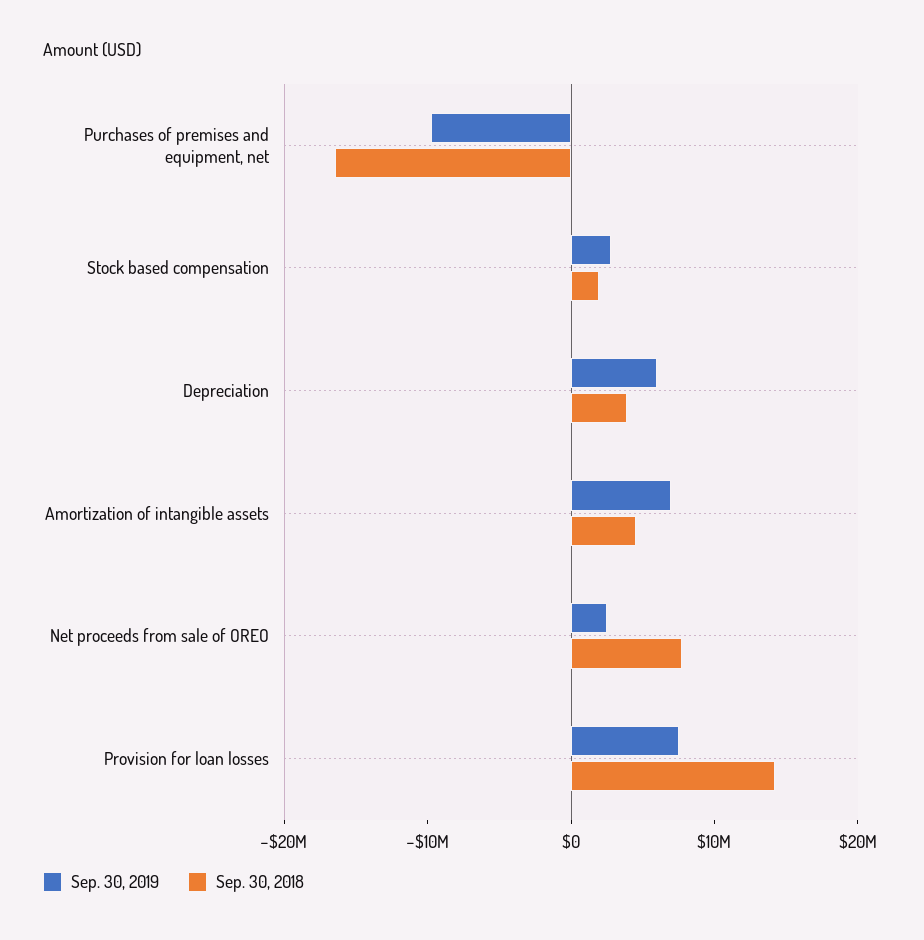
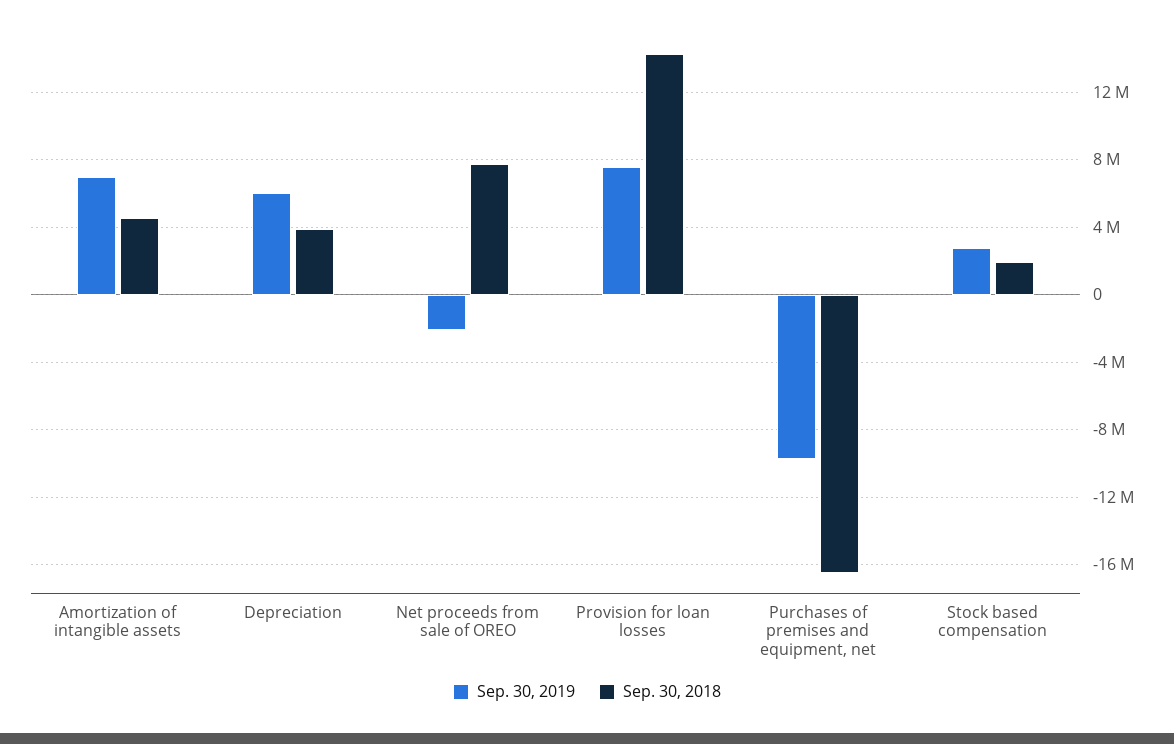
  {
    "Sep. 30, 2019": {
      "Purchases of premises and equipment, net": -9500000,
      "Stock based compensation": 3000000,
      "Depreciation": 6000000,
      "Amortization of intangible assets": 7000000,
-     "Net proceeds from sale of OREO": 2000000,
+     "Net proceeds from sale of OREO": -2000000,
      "Provision for loan losses": 7500000
    },
    "Sep. 30, 2018": {
      "Purchases of premises and equipment, net": -16500000,
      "Stock based compensation": 2000000,
      "Depreciation": 4000000,
      "Amortization of intangible assets": 4500000,
      "Net proceeds from sale of OREO": 8000000,
      "Provision for loan losses": 14500000
    }
  }

